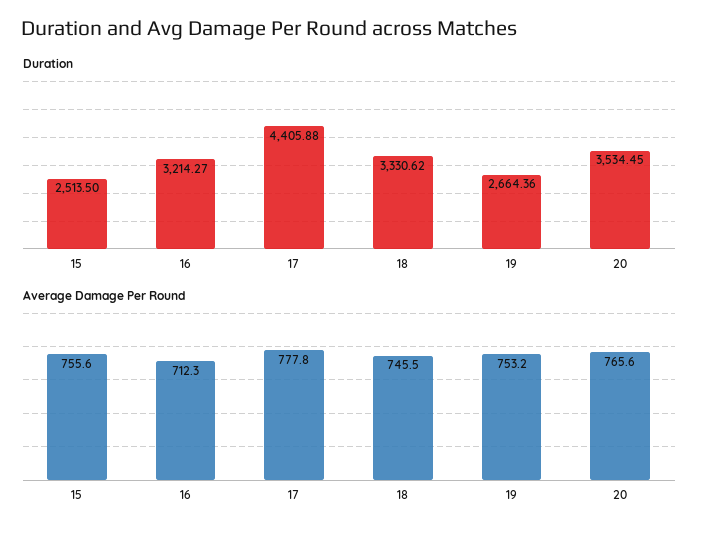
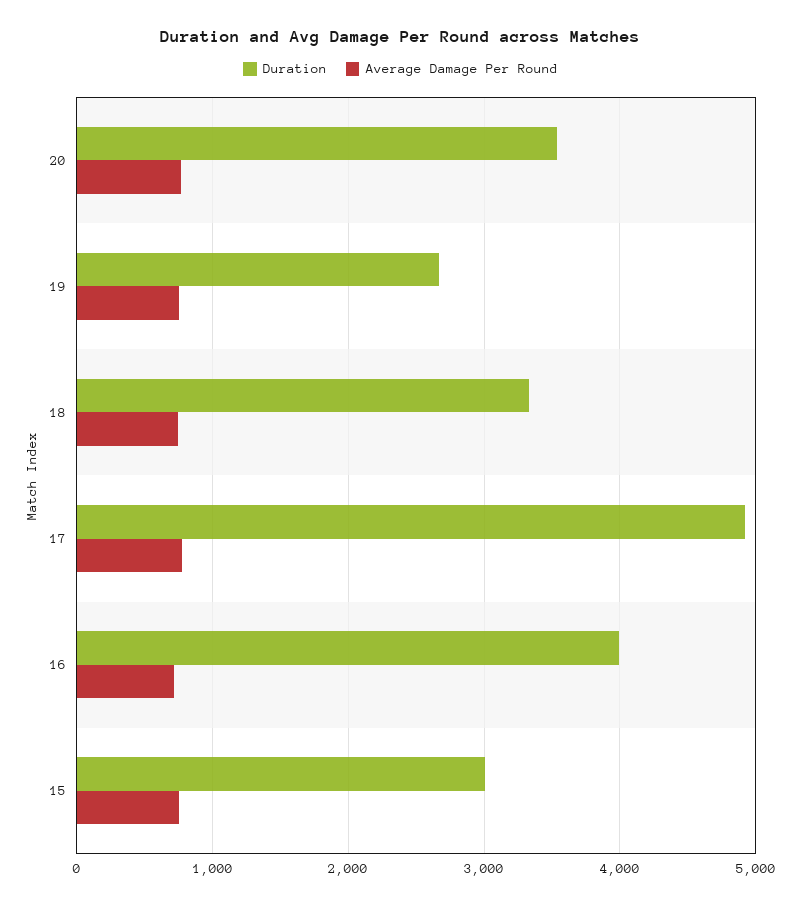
  {
    "Duration": {
-     "15": 2513.5,
+     "15": 3000,
-     "16": 3214.27,
+     "16": 4000,
-     "17": 4405.88,
+     "17": 4900,
      "18": 3330.62,
      "19": 2664.36,
      "20": 3534.45
    },
    "Average Damage Per Round": {
      "15": 755.6,
      "16": 712.3,
      "17": 777.8,
      "18": 745.5,
      "19": 753.2,
      "20": 765.6
    }
  }

